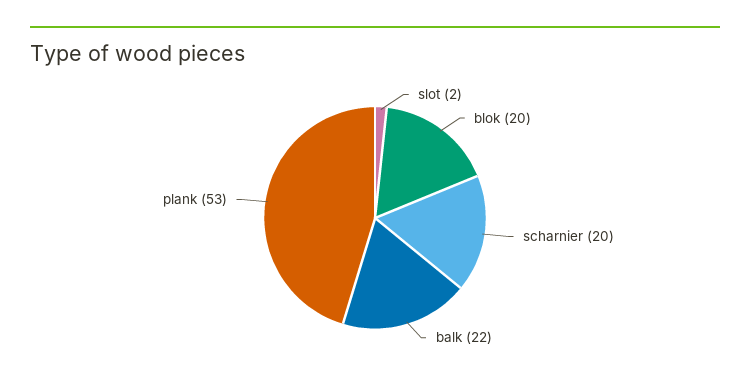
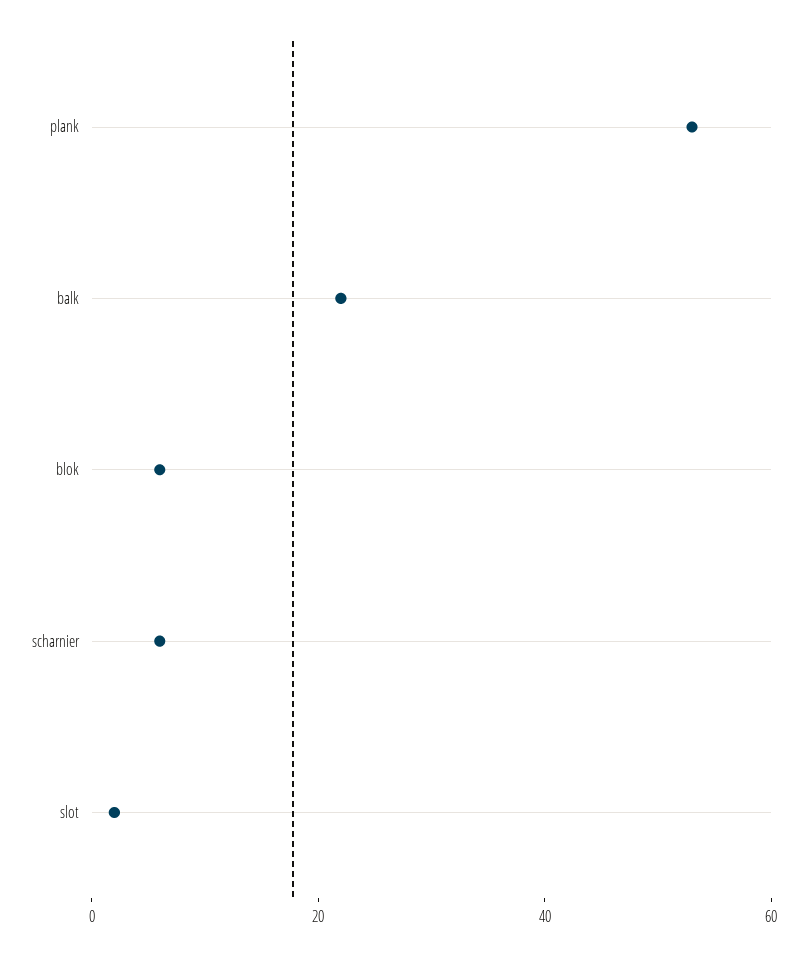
  {
    "slot": 2,
-   "blok": 20,
+   "blok": 5,
-   "scharnier": 20,
+   "scharnier": 5,
    "balk": 22,
    "plank": 53
  }

